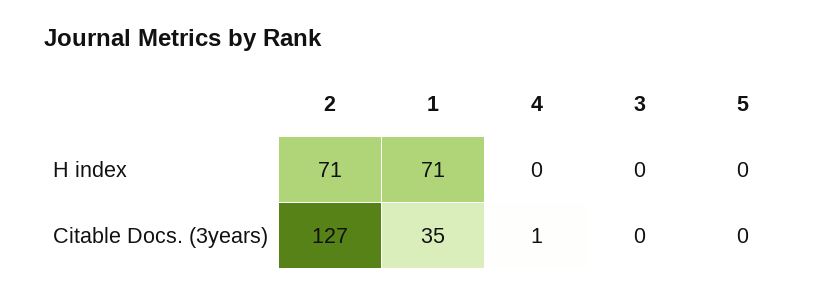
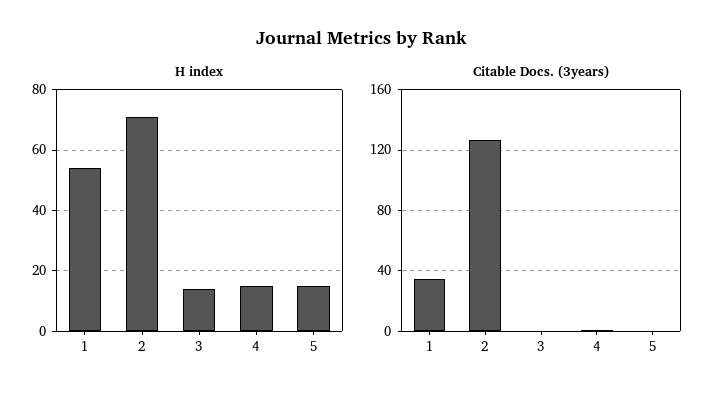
  {
    "H index": {
      "2": 71,
-     "1": 71,
+     "1": 55,
-     "4": 0,
+     "4": 15,
-     "3": 0,
+     "3": 15,
-     "5": 0
+     "5": 15
    },
    "Citable Docs. (3years)": {
      "2": 127,
      "1": 35,
      "4": 1,
      "3": 0,
      "5": 0
    }
  }

